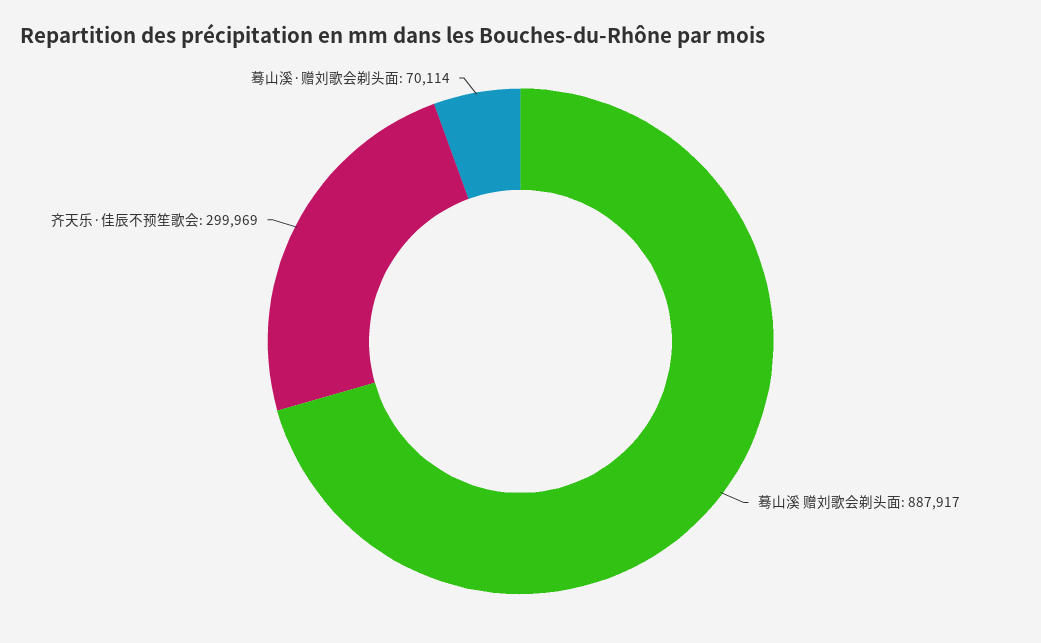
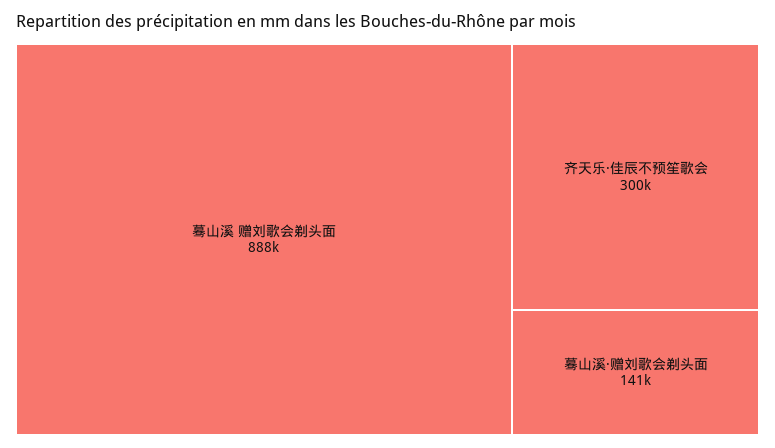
  {
    "蓦山溪 赠刘歌会剃头面": 887917,
    "齐天乐·佳辰不预笙歌会": 299969,
-   "蓦山溪·赠刘歌会剃头面": 70114
+   "蓦山溪·赠刘歌会剃头面": 141000
  }

